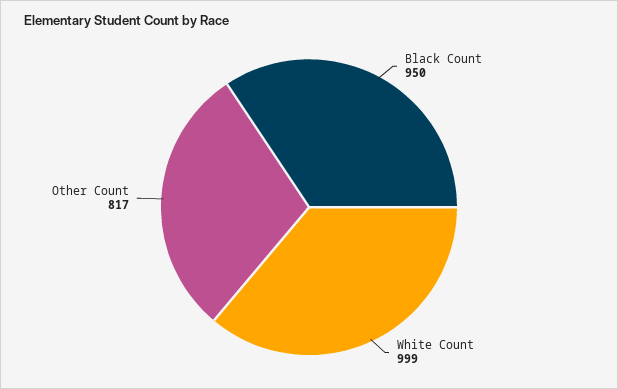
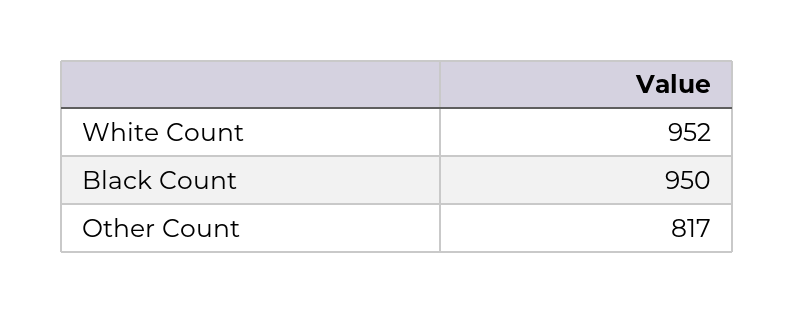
  {
    "Black Count": 950,
-   "White Count": 999,
+   "White Count": 952,
    "Other Count": 817
  }

